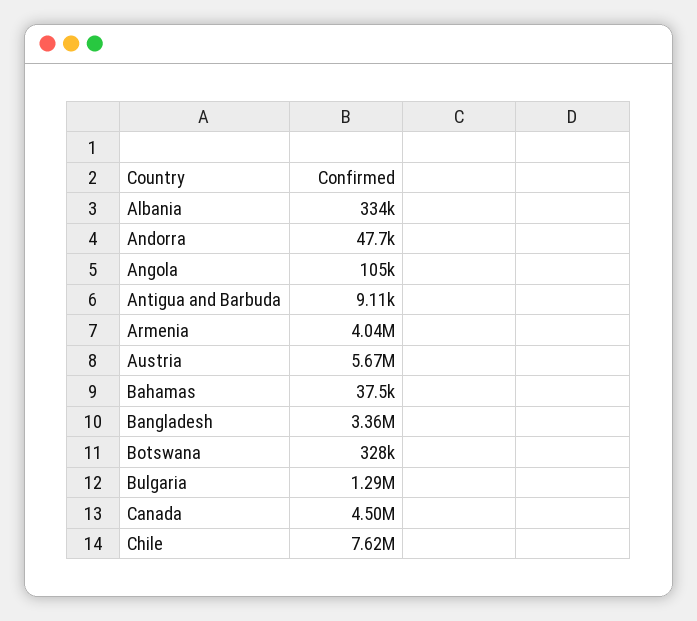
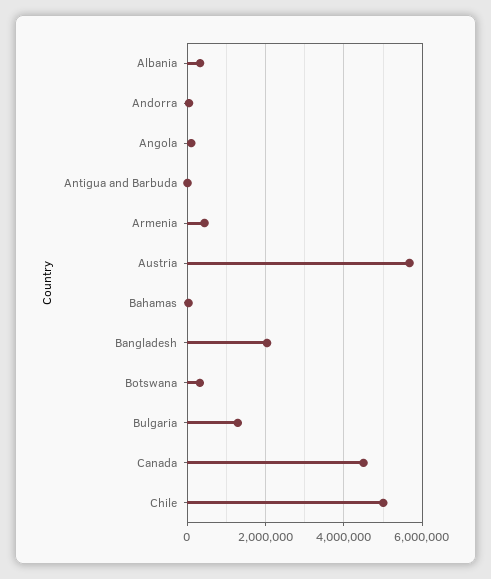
  {
    "Albania": 334000,
    "Andorra": 47700,
    "Angola": 105000,
    "Antigua and Barbuda": 9110,
-   "Armenia": 4040000,
+   "Armenia": 400000,
    "Austria": 5670000,
    "Bahamas": 37500,
-   "Bangladesh": 3360000,
+   "Bangladesh": 2000000,
    "Botswana": 328000,
    "Bulgaria": 1290000,
    "Canada": 4500000,
-   "Chile": 7620000
+   "Chile": 5000000
  }

